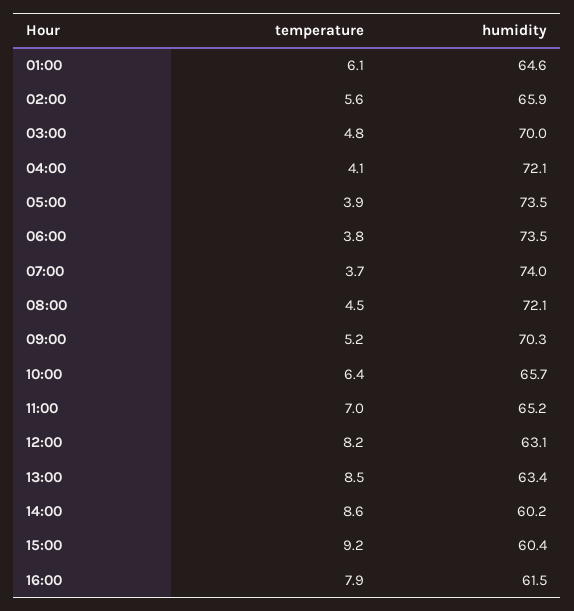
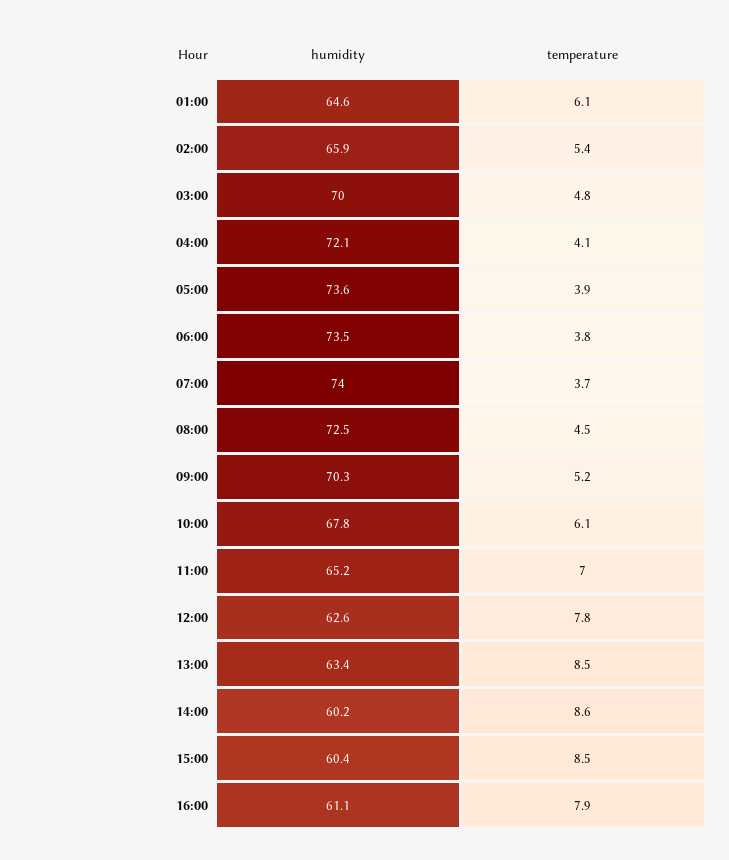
  {
    "temperature": {
      "01:00": 6.1,
-     "02:00": 5.6,
+     "02:00": 5.4,
      "03:00": 4.8,
      "04:00": 4.1,
      "05:00": 3.9,
      "06:00": 3.8,
      "07:00": 3.7,
      "08:00": 4.5,
      "09:00": 5.2,
-     "10:00": 6.4,
+     "10:00": 6.1,
      "11:00": 7,
-     "12:00": 8.2,
+     "12:00": 7.8,
      "13:00": 8.5,
      "14:00": 8.6,
-     "15:00": 9.2,
+     "15:00": 8.5,
      "16:00": 7.9
    },
    "humidity": {
      "01:00": 64.6,
      "02:00": 65.9,
      "03:00": 70,
      "04:00": 72.1,
-     "05:00": 73.5,
+     "05:00": 73.6,
      "06:00": 73.5,
      "07:00": 74,
-     "08:00": 72.1,
+     "08:00": 72.5,
      "09:00": 70.3,
-     "10:00": 65.7,
+     "10:00": 67.8,
      "11:00": 65.2,
-     "12:00": 63.1,
+     "12:00": 62.6,
      "13:00": 63.4,
      "14:00": 60.2,
      "15:00": 60.4,
-     "16:00": 61.5
+     "16:00": 61.1
    }
  }

